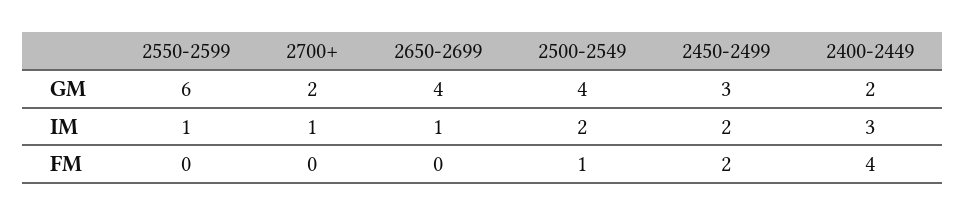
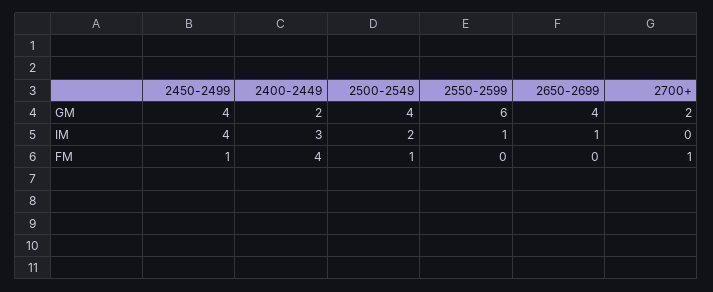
  {
    "2550-2599": {
      "GM": 6,
      "IM": 1,
      "FM": 0
    },
    "2700+": {
      "GM": 2,
-     "IM": 1,
+     "IM": 0,
-     "FM": 0
+     "FM": 1
    },
    "2650-2699": {
      "GM": 4,
      "IM": 1,
      "FM": 0
    },
    "2500-2549": {
      "GM": 4,
      "IM": 2,
      "FM": 1
    },
    "2450-2499": {
-     "GM": 3,
+     "GM": 4,
-     "IM": 2,
+     "IM": 4,
-     "FM": 2
+     "FM": 1
    },
    "2400-2449": {
      "GM": 2,
      "IM": 3,
      "FM": 4
    }
  }

